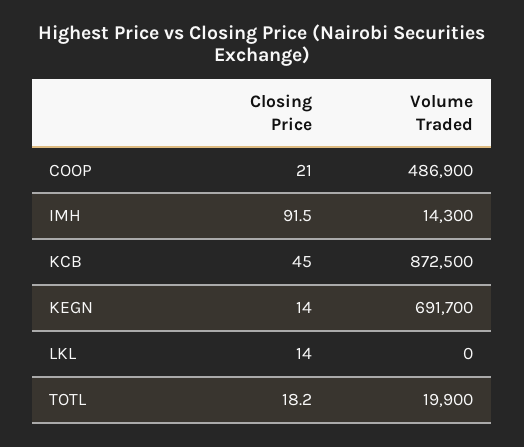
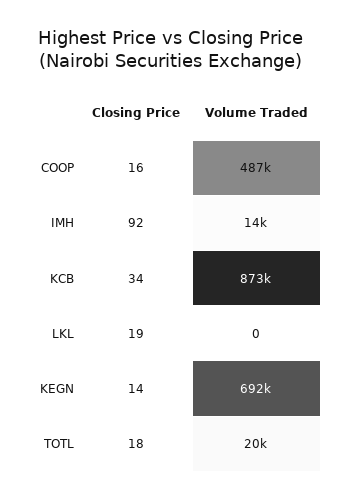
  {
    "Closing Price": {
-     "COOP": 21,
+     "COOP": 16,
      "IMH": 91.5,
-     "KCB": 45,
+     "KCB": 34,
      "KEGN": 14,
-     "LKL": 14,
+     "LKL": 19,
      "TOTL": 18.2
    },
    "Volume Traded": {
      "COOP": 486900,
      "IMH": 14300,
      "KCB": 872500,
      "KEGN": 691700,
      "LKL": 0,
      "TOTL": 19900
    }
  }

